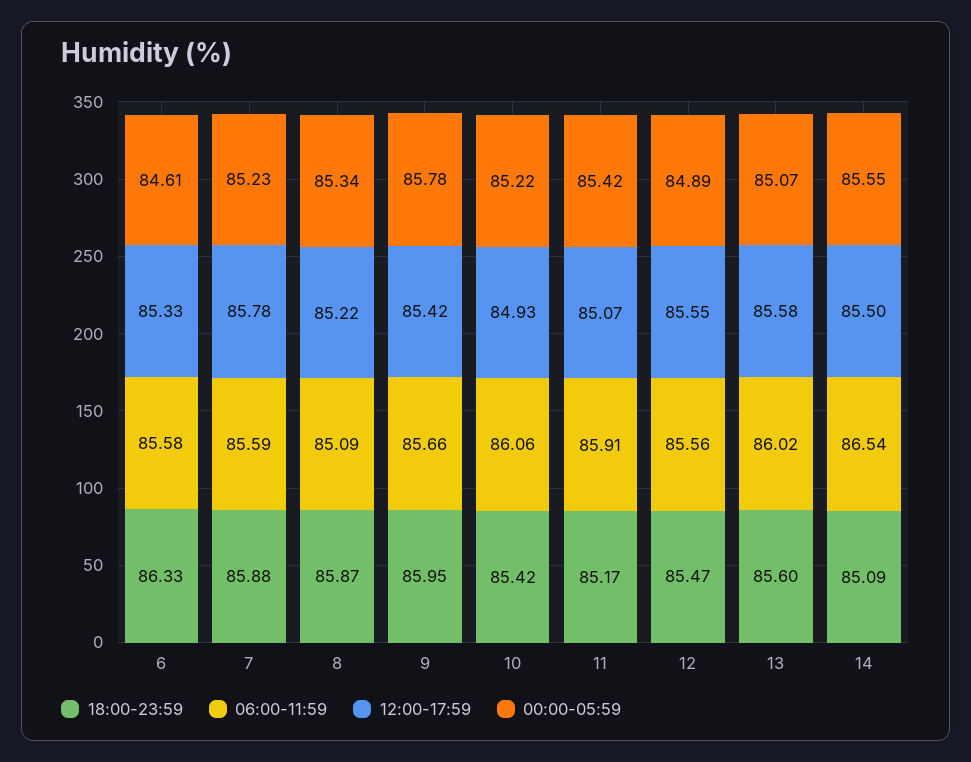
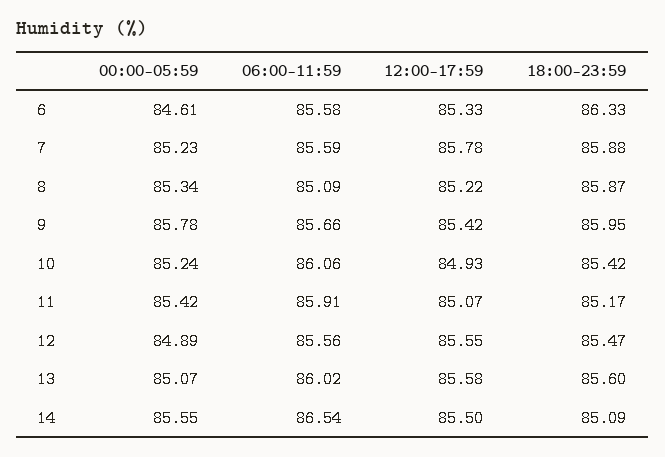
  {
    "18:00-23:59": {
      "6": 86.33,
      "7": 85.88,
      "8": 85.87,
      "9": 85.95,
      "10": 85.42,
      "11": 85.17,
      "12": 85.47,
      "13": 85.6,
      "14": 85.09
    },
    "06:00-11:59": {
      "6": 85.58,
      "7": 85.59,
      "8": 85.09,
      "9": 85.66,
      "10": 86.06,
      "11": 85.91,
      "12": 85.56,
      "13": 86.02,
      "14": 86.54
    },
    "12:00-17:59": {
      "6": 85.33,
      "7": 85.78,
      "8": 85.22,
      "9": 85.42,
      "10": 84.93,
      "11": 85.07,
      "12": 85.55,
      "13": 85.58,
      "14": 85.5
    },
    "00:00-05:59": {
      "6": 84.61,
      "7": 85.23,
      "8": 85.34,
      "9": 85.78,
-     "10": 85.22,
+     "10": 85.24,
      "11": 85.42,
      "12": 84.89,
      "13": 85.07,
      "14": 85.55
    }
  }

